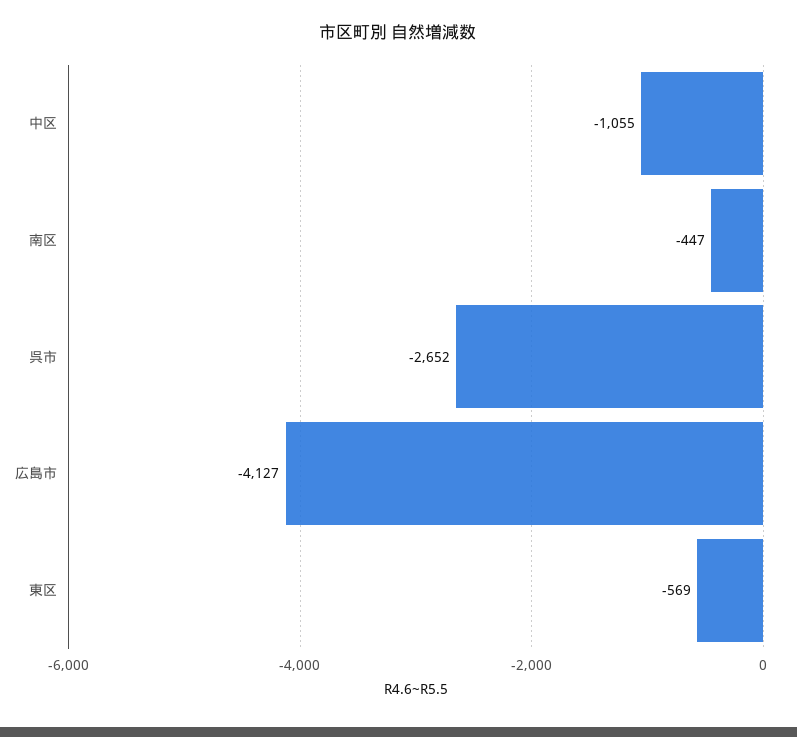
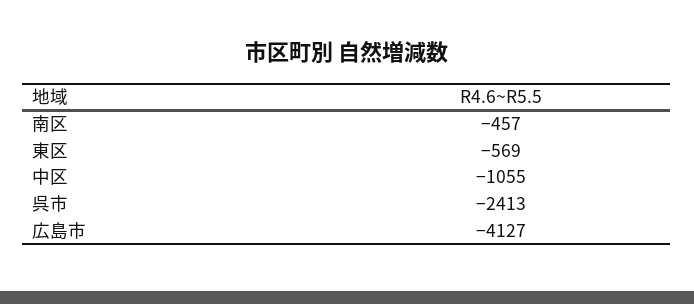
  {
    "中区": -1055,
-   "南区": -447,
+   "南区": -457,
-   "呉市": -2652,
+   "呉市": -2413,
    "広島市": -4127,
    "東区": -569
  }

